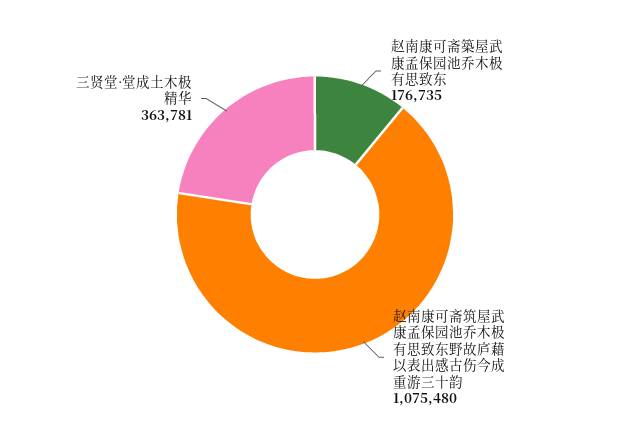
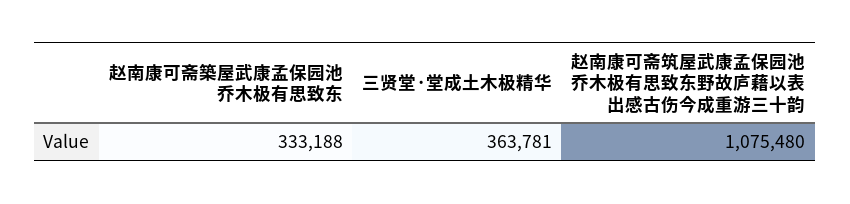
  {
-   "赵南康可斋築屋武康孟保园池乔木极有思致东": 176735,
+   "赵南康可斋築屋武康孟保园池乔木极有思致东": 333188,
    "赵南康可斋筑屋武康孟保园池乔木极有思致东野故庐藉以表出感古伤今成重游三十韵": 1075480,
    "三贤堂·堂成土木极精华": 363781
  }

